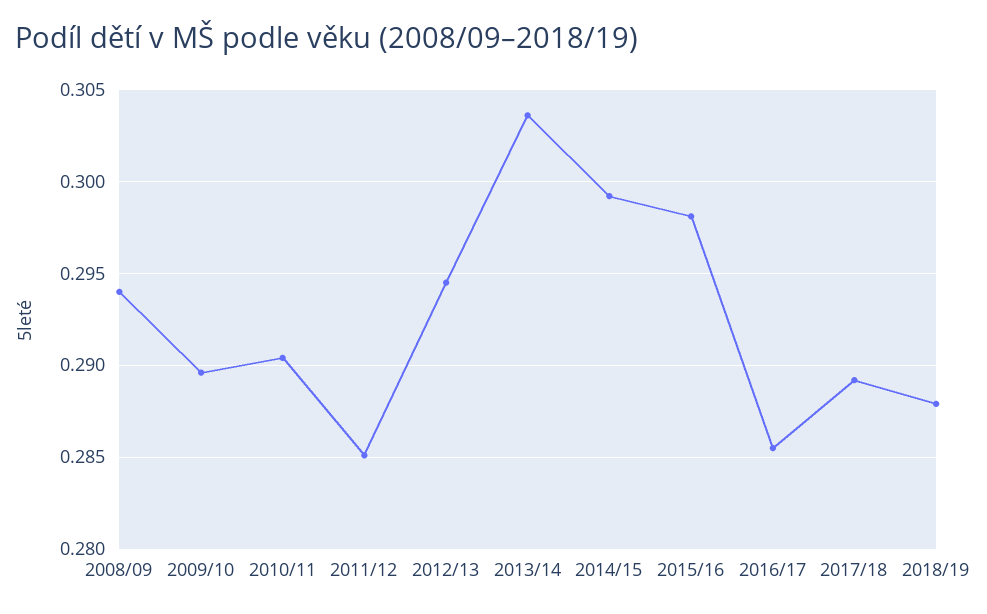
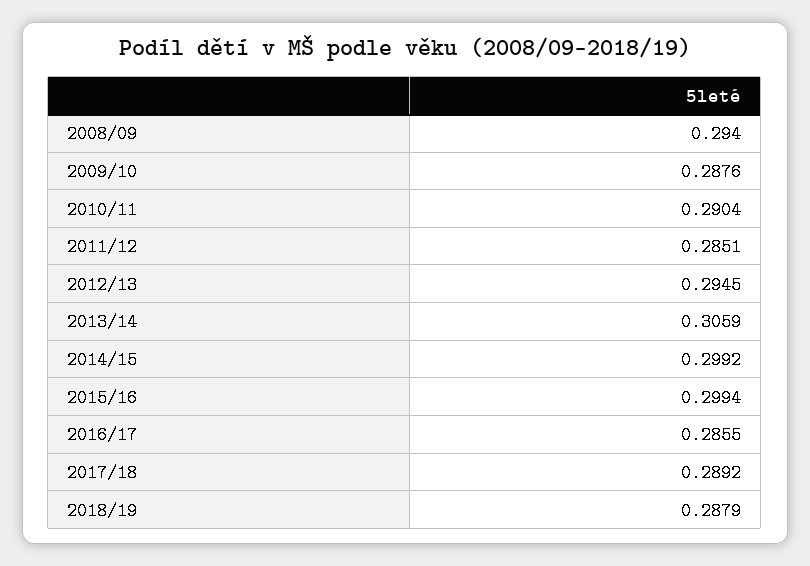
  {
    "2008/09": 0.294,
-   "2009/10": 0.2895,
+   "2009/10": 0.2876,
    "2010/11": 0.2904,
    "2011/12": 0.2851,
    "2012/13": 0.2945,
-   "2013/14": 0.3035,
+   "2013/14": 0.3059,
    "2014/15": 0.2992,
-   "2015/16": 0.298,
+   "2015/16": 0.2994,
    "2016/17": 0.2855,
    "2017/18": 0.2892,
    "2018/19": 0.2879
  }

